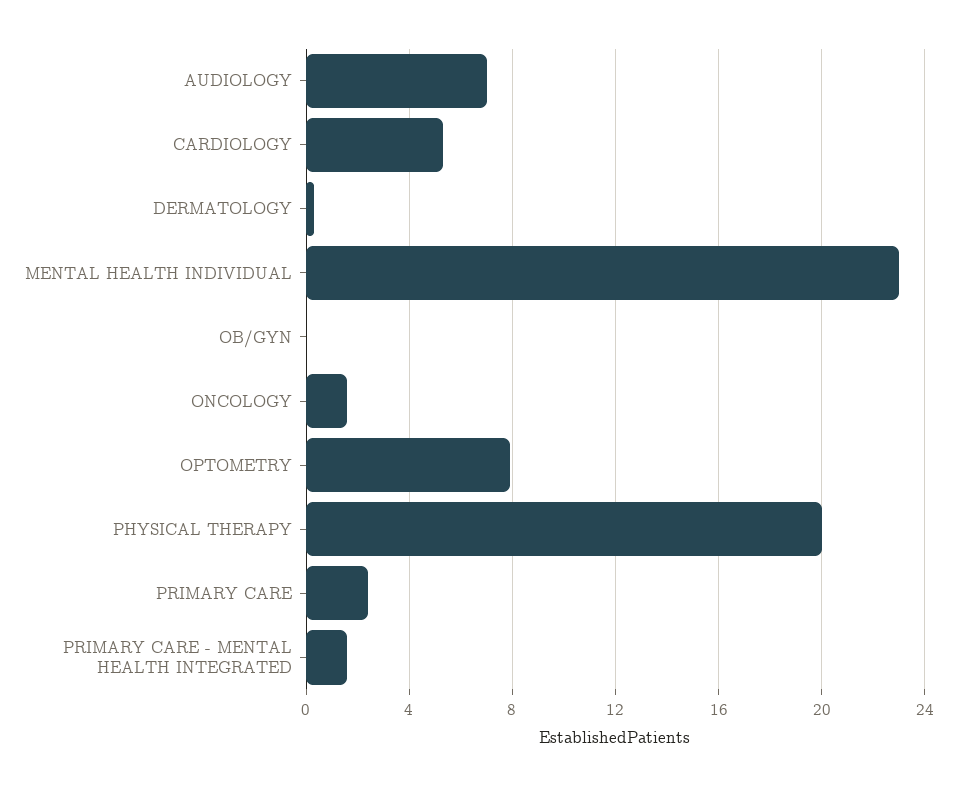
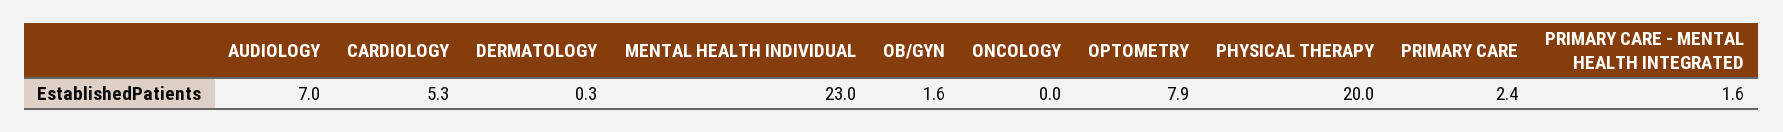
  {
    "AUDIOLOGY": 7,
    "CARDIOLOGY": 5.3,
    "DERMATOLOGY": 0.3,
    "MENTAL HEALTH INDIVIDUAL": 23,
-   "OB/GYN": 0,
+   "OB/GYN": 1.6,
-   "ONCOLOGY": 1.5,
+   "ONCOLOGY": 0,
    "OPTOMETRY": 7.9,
    "PHYSICAL THERAPY": 20,
    "PRIMARY CARE": 2.4,
    "PRIMARY CARE - MENTAL HEALTH INTEGRATED": 1.6
  }

